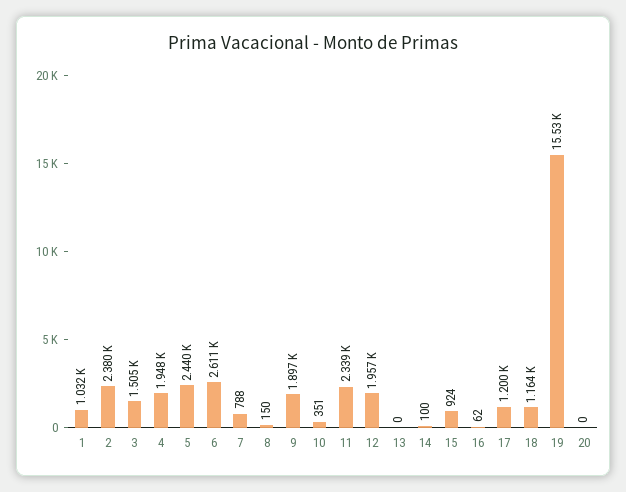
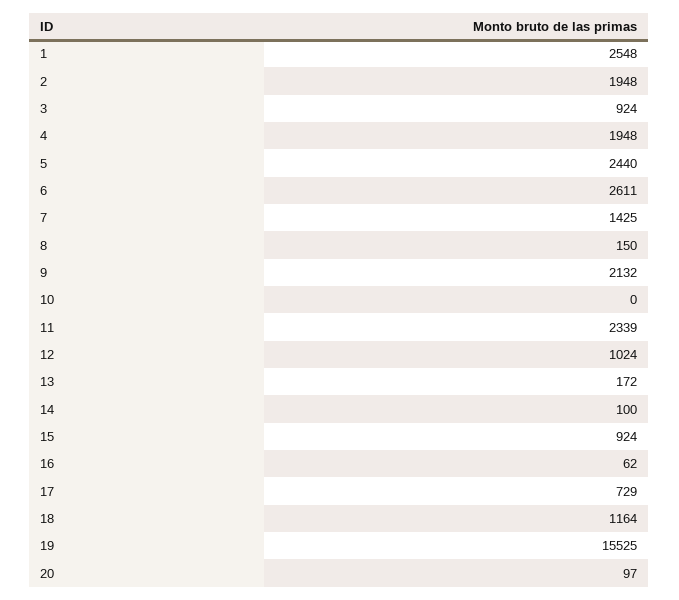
  {
-   "1": 1032,
+   "1": 2548,
-   "2": 2380,
+   "2": 1948,
-   "3": 1505,
+   "3": 924,
    "4": 1948,
    "5": 2440,
    "6": 2611,
-   "7": 788,
+   "7": 1425,
    "8": 150,
-   "9": 1897,
+   "9": 2132,
-   "10": 351,
+   "10": 0,
    "11": 2339,
-   "12": 1957,
+   "12": 1024,
-   "13": 0,
+   "13": 172,
    "14": 100,
    "15": 924,
    "16": 62,
-   "17": 1200,
+   "17": 729,
    "18": 1164,
    "19": 15525,
-   "20": 0
+   "20": 97
  }

